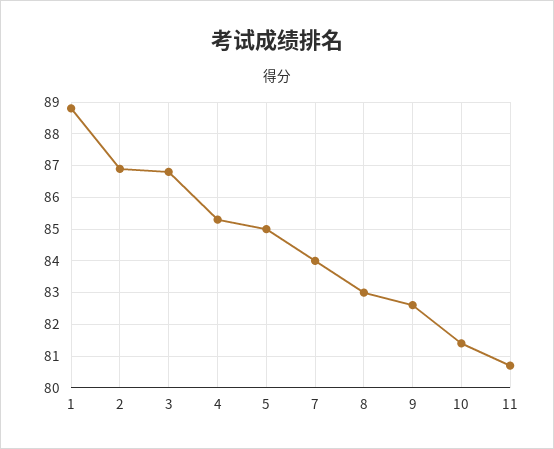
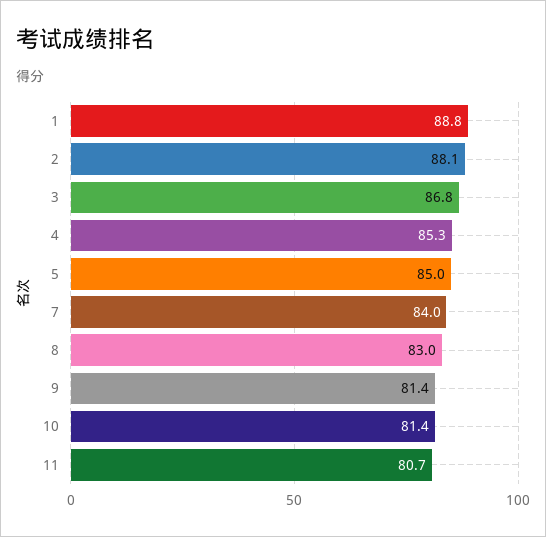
  {
    "1": 88.8,
-   "2": 87,
+   "2": 88.1,
    "3": 86.8,
    "4": 85.3,
    "5": 85,
    "7": 84,
    "8": 83,
-   "9": 82.5,
+   "9": 81.4,
    "10": 81.4,
    "11": 80.7
  }

